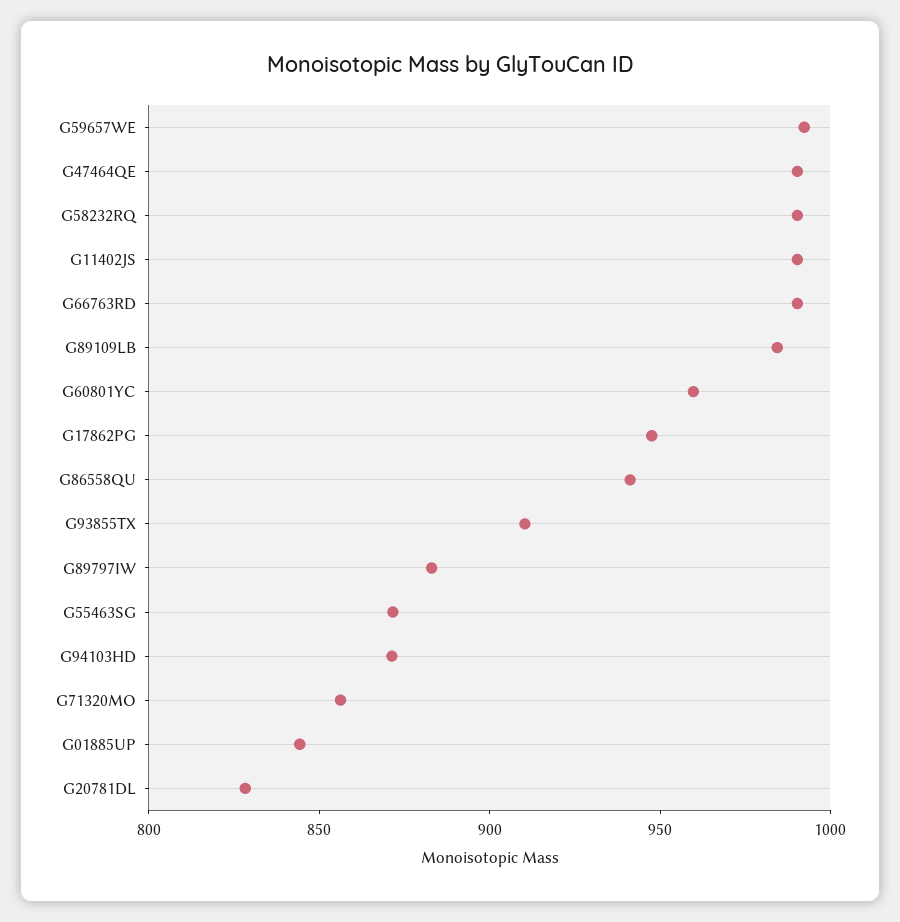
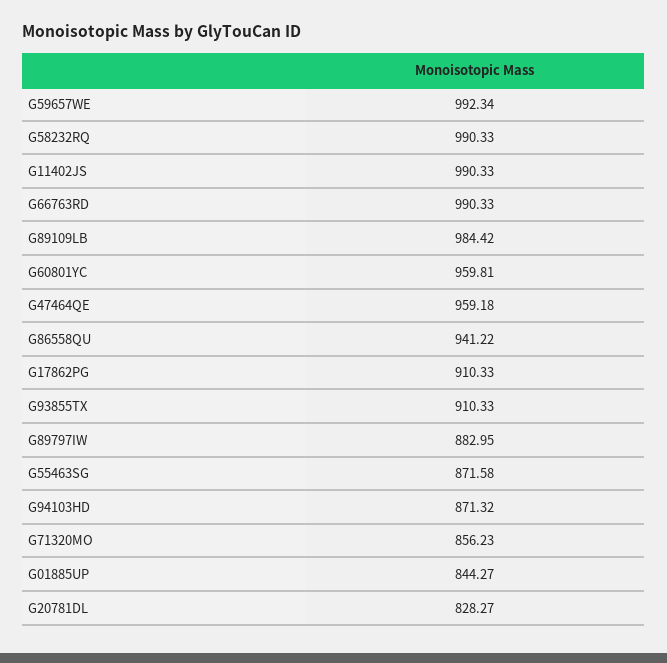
  {
    "G59657WE": 992.34,
-   "G47464QE": 990,
+   "G47464QE": 959.18,
    "G58232RQ": 990.33,
    "G11402JS": 990.33,
    "G66763RD": 990.33,
    "G89109LB": 984.42,
    "G60801YC": 959.81,
-   "G17862PG": 950,
+   "G17862PG": 910.33,
    "G86558QU": 941.22,
    "G93855TX": 910.33,
    "G89797IW": 882.95,
    "G55463SG": 871.58,
    "G94103HD": 871.32,
    "G71320MO": 856.23,
    "G01885UP": 844.27,
    "G20781DL": 828.27
  }

